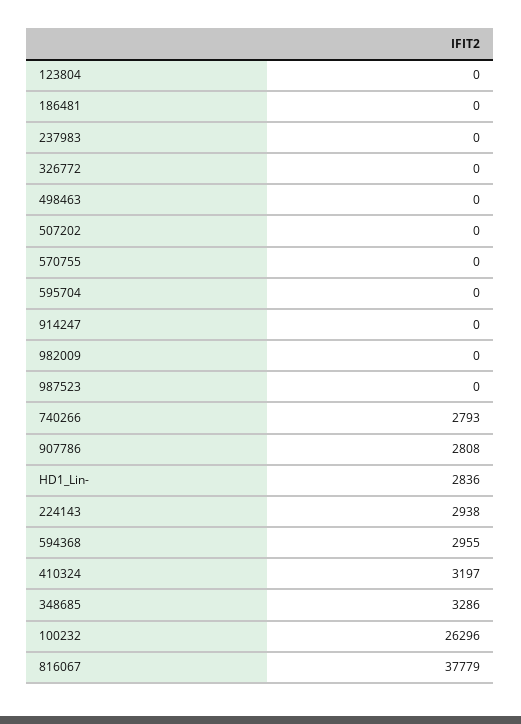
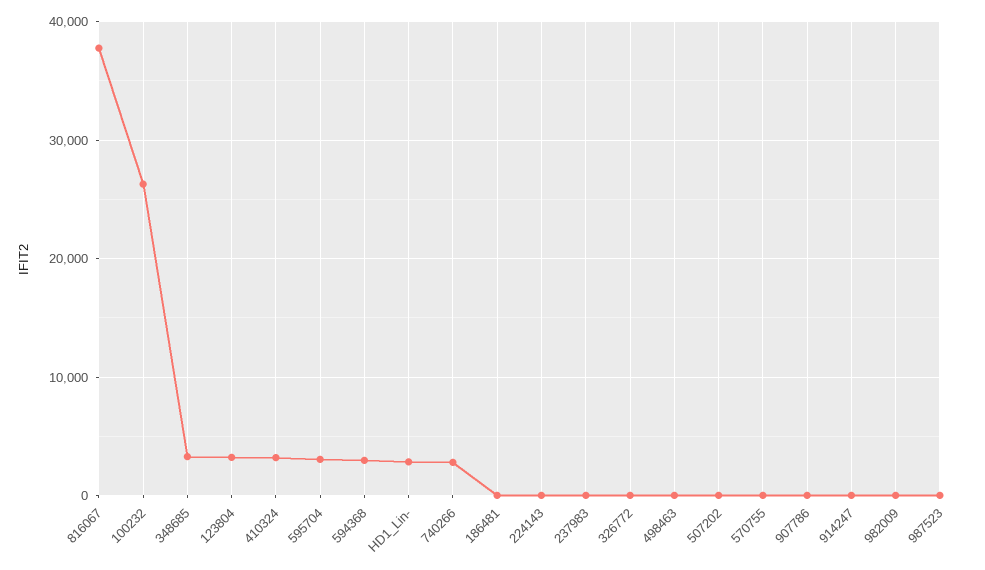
  {
-   "123804": 0,
+   "123804": 3000,
    "186481": 0,
    "237983": 0,
    "326772": 0,
    "498463": 0,
    "507202": 0,
    "570755": 0,
-   "595704": 0,
+   "595704": 3000,
    "914247": 0,
    "982009": 0,
    "987523": 0,
    "740266": 2793,
-   "907786": 2808,
+   "907786": 0,
    "HD1_Lin-": 2836,
-   "224143": 2938,
+   "224143": 0,
    "594368": 2955,
    "410324": 3197,
    "348685": 3286,
    "100232": 26296,
    "816067": 37779
  }

